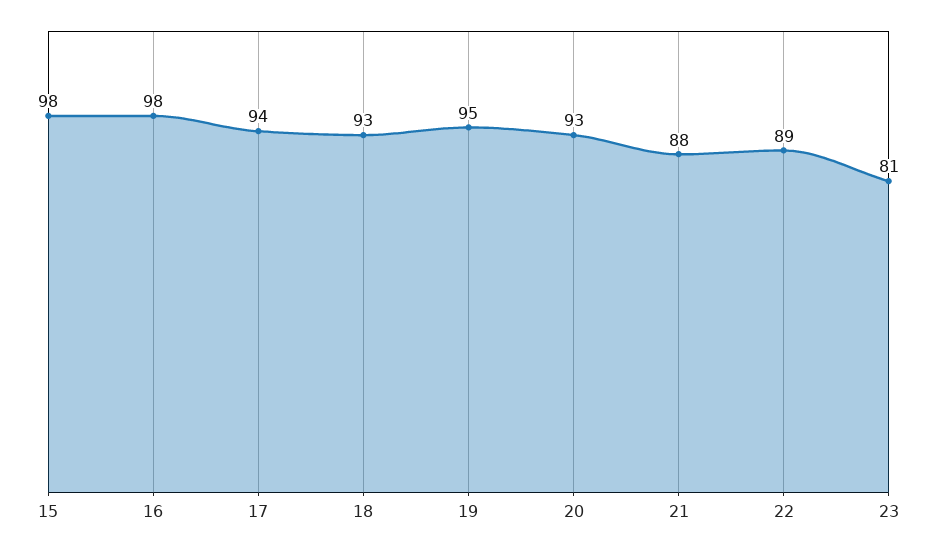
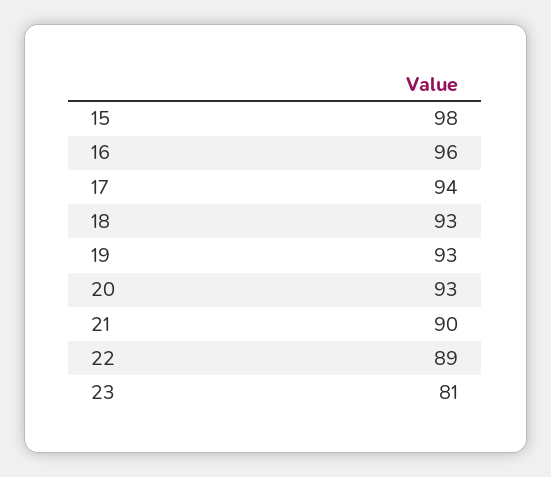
  {
    "15": 98,
-   "16": 98,
+   "16": 96,
    "17": 94,
    "18": 93,
-   "19": 95,
+   "19": 93,
    "20": 93,
-   "21": 88,
+   "21": 90,
    "22": 89,
    "23": 81
  }

